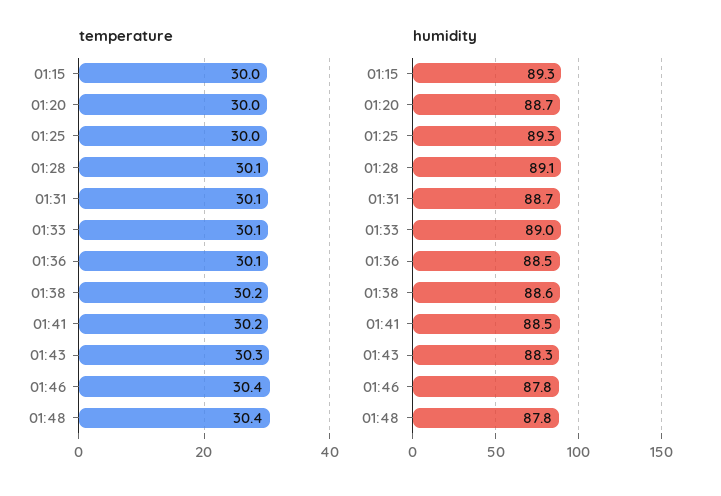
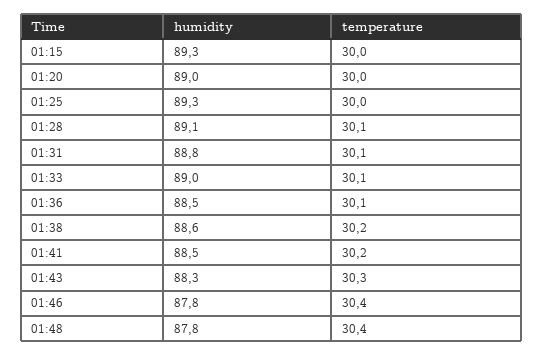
  {
    "temperature": {
      "01:15": 30,
      "01:20": 30,
      "01:25": 30,
      "01:28": 30.1,
      "01:31": 30.1,
      "01:33": 30.1,
      "01:36": 30.1,
      "01:38": 30.2,
      "01:41": 30.2,
      "01:43": 30.3,
      "01:46": 30.4,
      "01:48": 30.4
    },
    "humidity": {
      "01:15": 89.3,
-     "01:20": 88.7,
+     "01:20": 89,
      "01:25": 89.3,
      "01:28": 89.1,
-     "01:31": 88.7,
+     "01:31": 88.8,
      "01:33": 89,
      "01:36": 88.5,
      "01:38": 88.6,
      "01:41": 88.5,
      "01:43": 88.3,
      "01:46": 87.8,
      "01:48": 87.8
    }
  }

